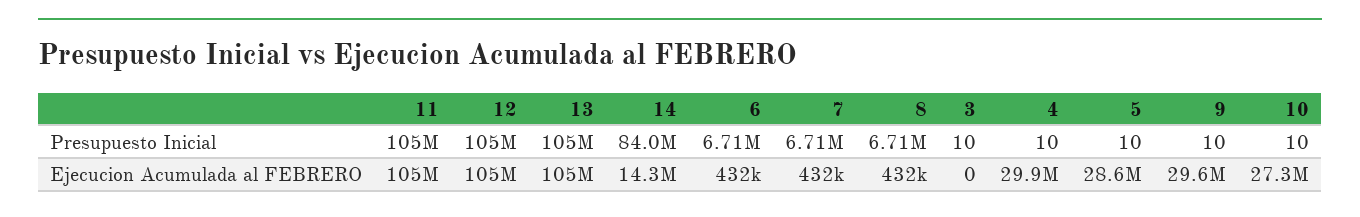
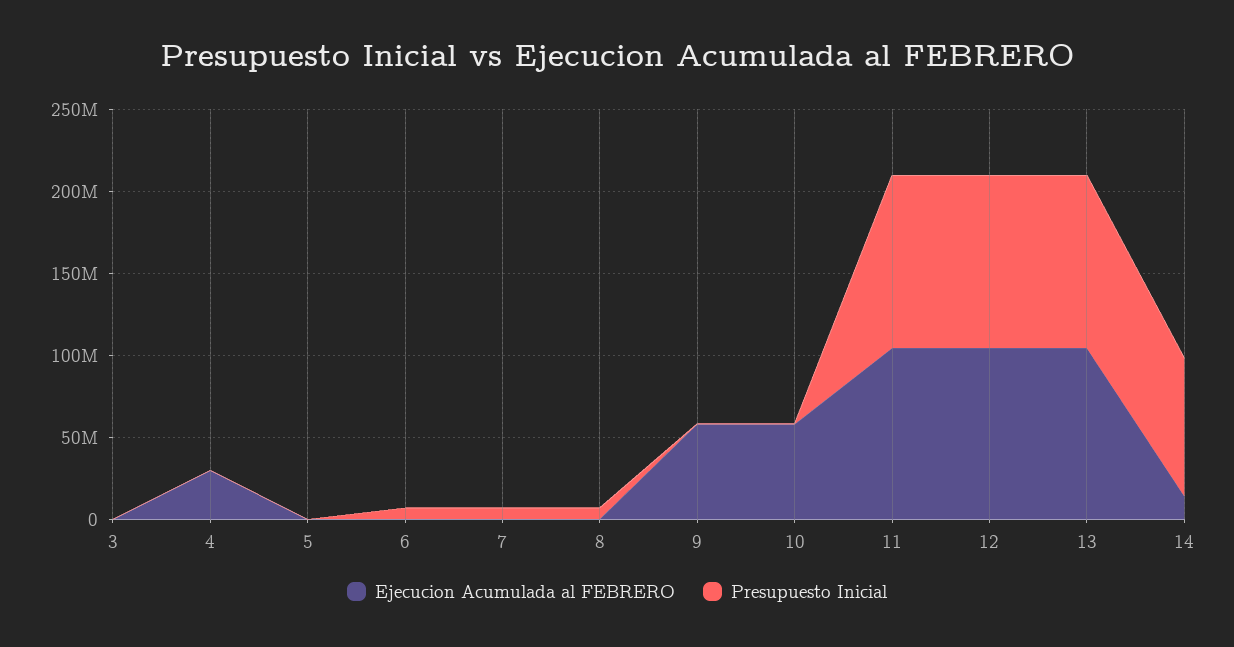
  {
    "Presupuesto Inicial": {
      "11": 105000000,
      "12": 105000000,
      "13": 105000000,
      "14": 84000000,
      "6": 6710000,
      "7": 6710000,
      "8": 6710000,
      "3": 10,
      "4": 10,
      "5": 10,
      "9": 10,
      "10": 10
    },
    "Ejecucion Acumulada al FEBRERO": {
      "11": 105000000,
      "12": 105000000,
      "13": 105000000,
      "14": 14300000,
      "6": 432000,
      "7": 432000,
      "8": 432000,
      "3": 0,
      "4": 29900000,
-     "5": 28600000,
+     "5": 0,
-     "9": 29600000,
+     "9": 60000000,
-     "10": 27300000
+     "10": 60000000
    }
  }

